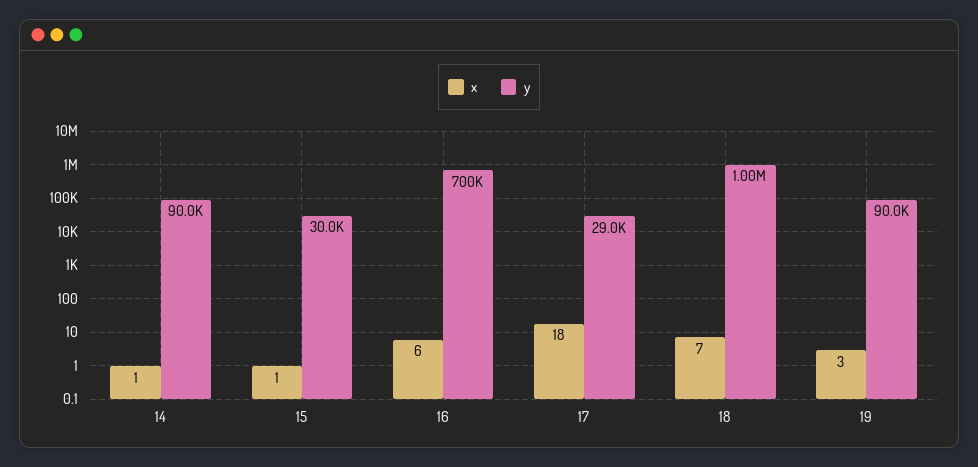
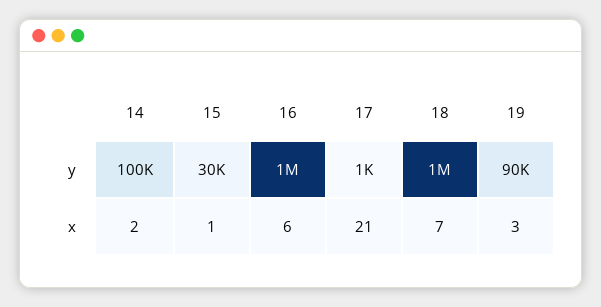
  {
    "x": {
-     "14": 1,
+     "14": 2,
      "15": 1,
      "16": 6,
-     "17": 18,
+     "17": 21,
      "18": 7,
      "19": 3
    },
    "y": {
-     "14": 90000,
+     "14": 100000,
      "15": 30000,
-     "16": 700000,
+     "16": 1000000,
-     "17": 29000,
+     "17": 1000,
      "18": 1000000,
      "19": 90000
    }
  }

